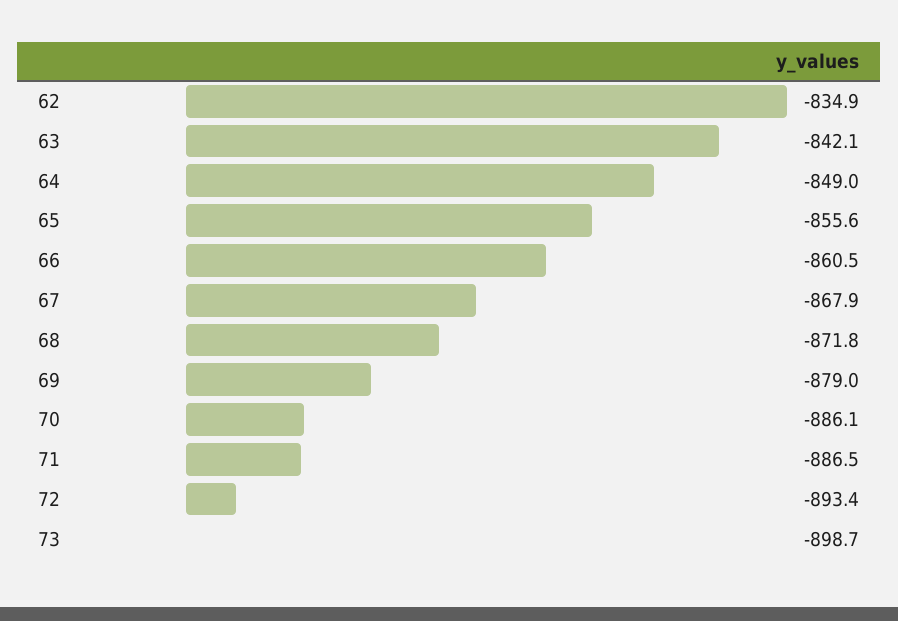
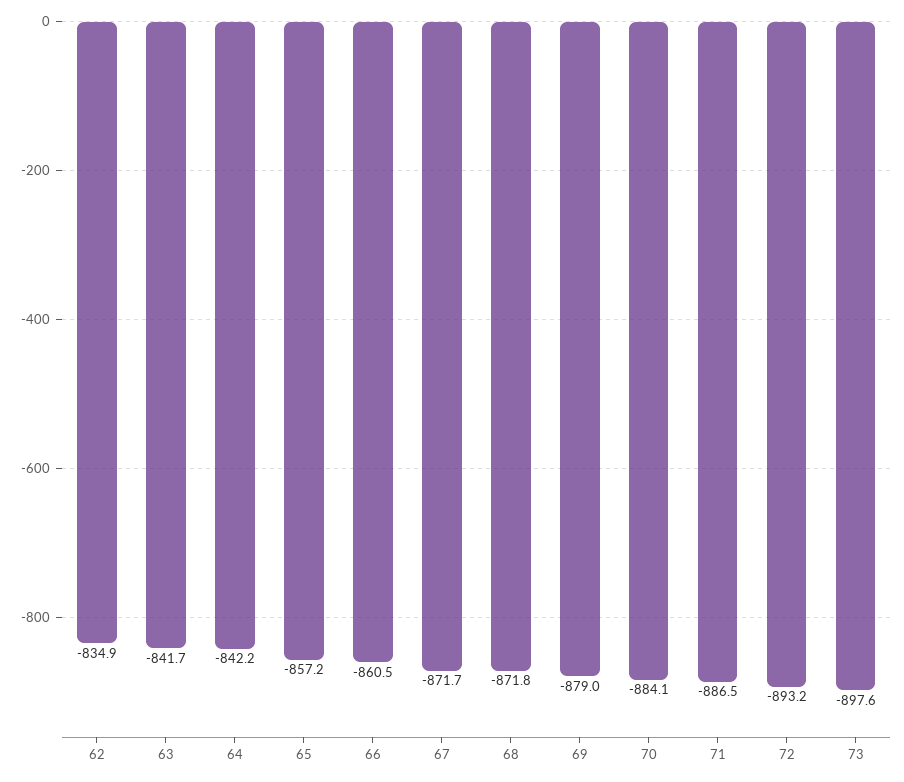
  {
    "62": -834.9,
-   "63": -842.1,
+   "63": -841.7,
-   "64": -849,
+   "64": -842.2,
-   "65": -855.6,
+   "65": -857.2,
    "66": -860.5,
-   "67": -867.9,
+   "67": -871.7,
    "68": -871.8,
    "69": -879,
-   "70": -886.1,
+   "70": -884.1,
    "71": -886.5,
-   "72": -893.4,
+   "72": -893.2,
-   "73": -898.7
+   "73": -897.6
  }

